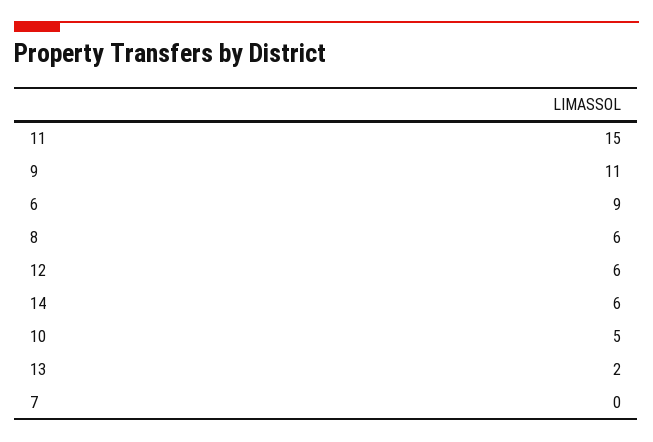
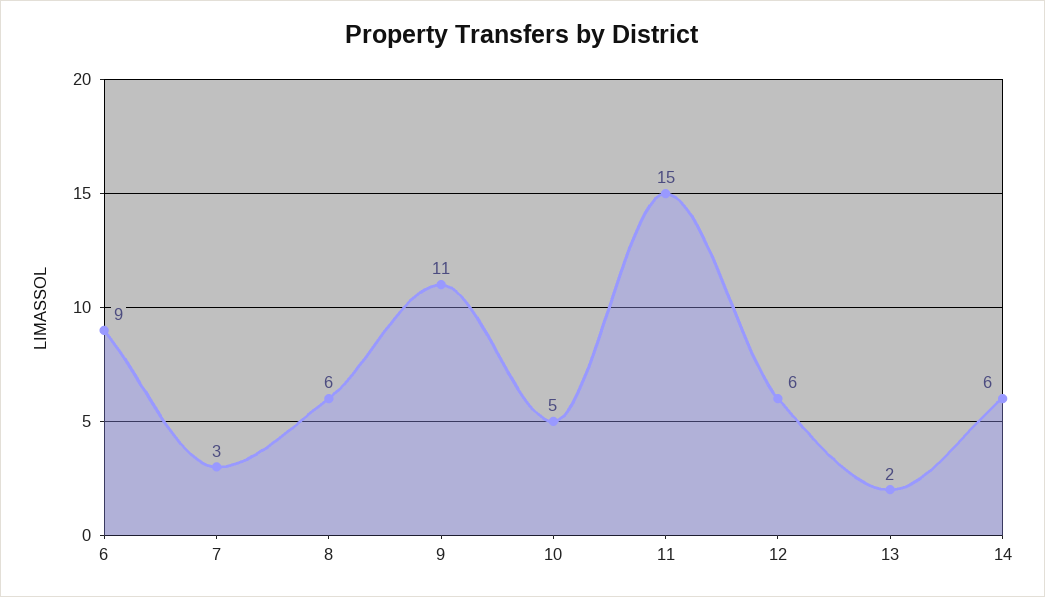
  {
    "11": 15,
    "9": 11,
    "6": 9,
    "8": 6,
    "12": 6,
    "14": 6,
    "10": 5,
    "13": 2,
-   "7": 0
+   "7": 3
  }

